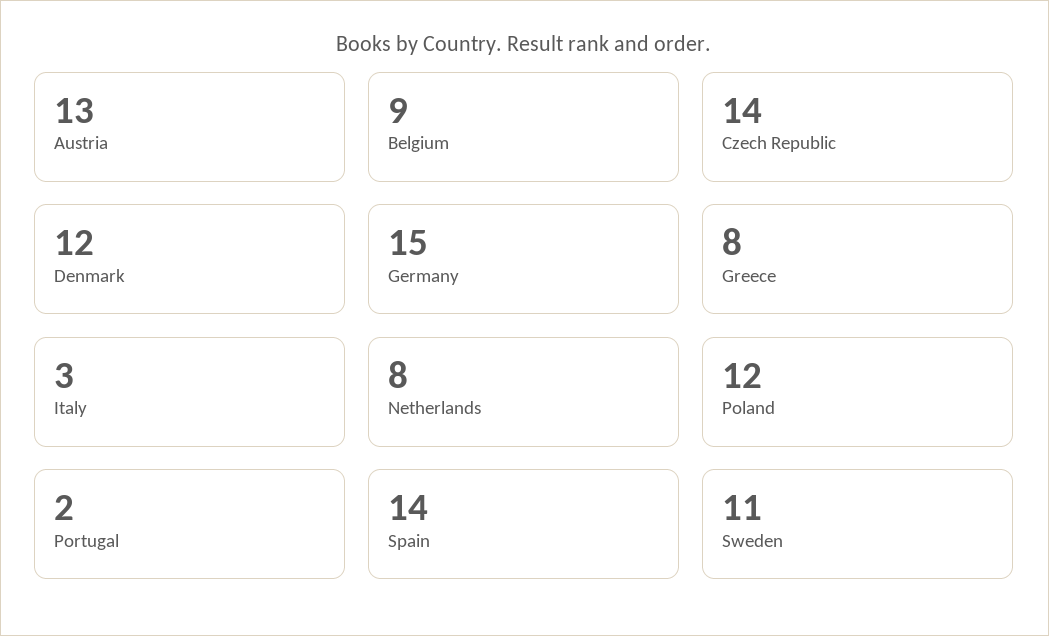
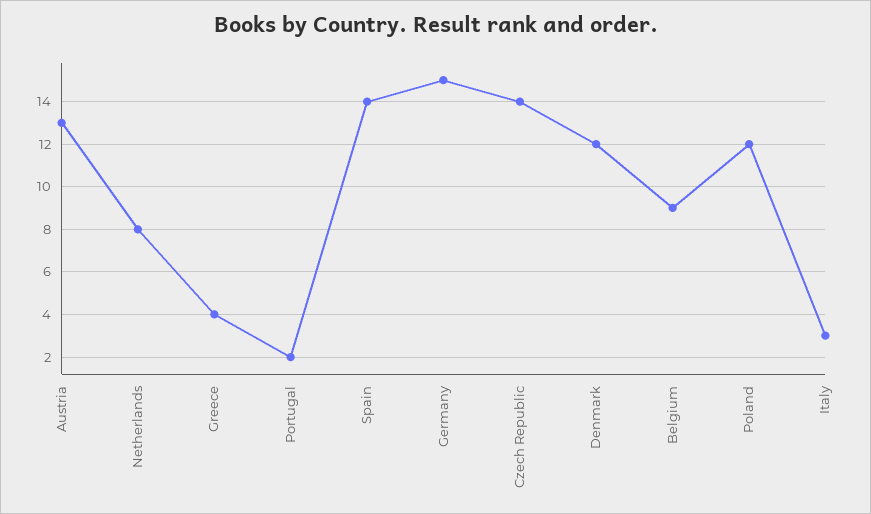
  {
    "Austria": 13,
    "Belgium": 9,
    "Czech Republic": 14,
    "Denmark": 12,
    "Germany": 15,
-   "Greece": 8,
+   "Greece": 4,
    "Italy": 3,
    "Netherlands": 8,
    "Poland": 12,
    "Portugal": 2,
-   "Spain": 14,
+   "Spain": 14
-   "Sweden": 11
  }

